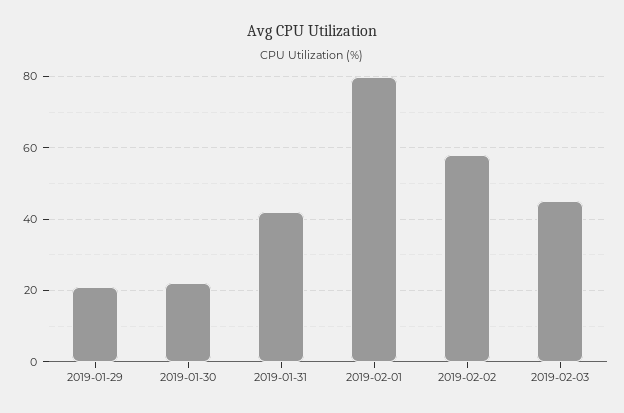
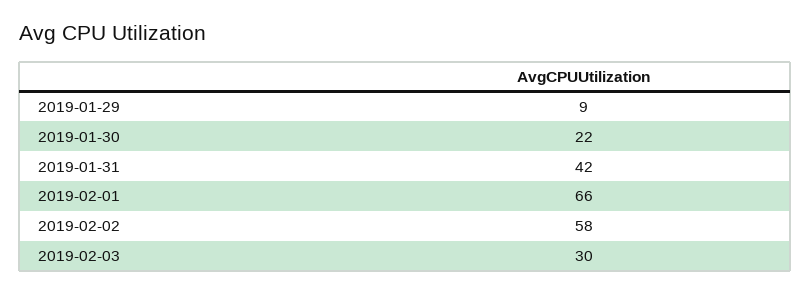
  {
-   "2019-01-29": 20,
+   "2019-01-29": 9,
    "2019-01-30": 22,
    "2019-01-31": 42,
-   "2019-02-01": 80,
+   "2019-02-01": 66,
    "2019-02-02": 58,
-   "2019-02-03": 45
+   "2019-02-03": 30
  }

